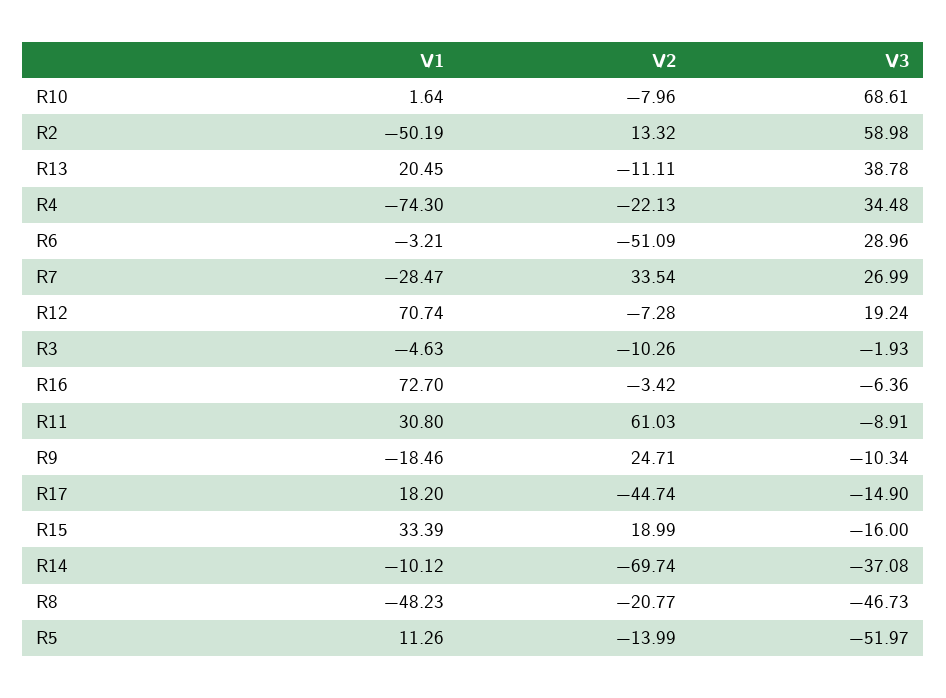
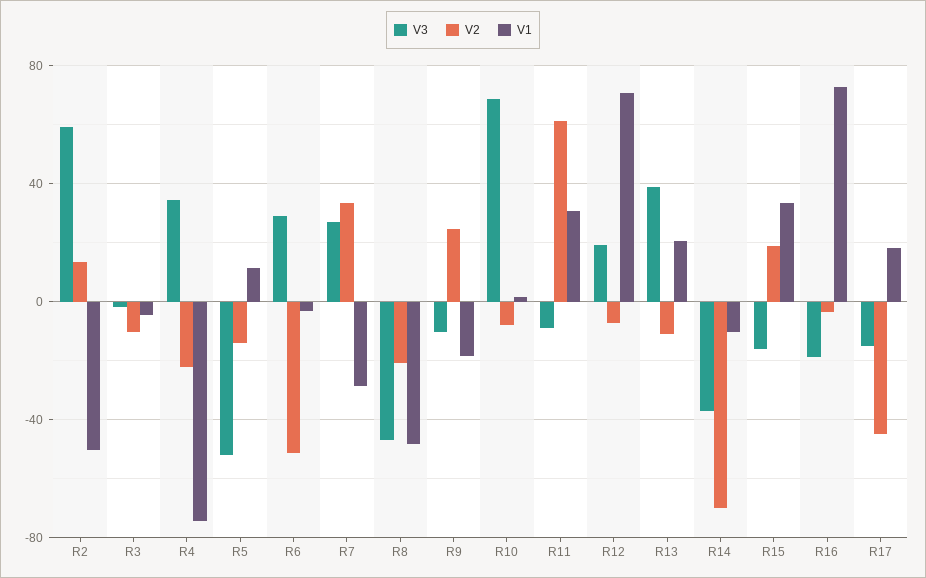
  {
    "V1": {
      "R10": 1.64,
      "R2": -50.19,
      "R13": 20.45,
      "R4": -74.3,
      "R6": -3.21,
      "R7": -28.47,
      "R12": 70.74,
      "R3": -4.63,
      "R16": 72.7,
      "R11": 30.8,
      "R9": -18.46,
      "R17": 18.2,
      "R15": 33.39,
      "R14": -10.12,
      "R8": -48.23,
      "R5": 11.26
    },
    "V2": {
      "R10": -7.96,
      "R2": 13.32,
      "R13": -11.11,
      "R4": -22.13,
      "R6": -51.09,
      "R7": 33.54,
      "R12": -7.28,
      "R3": -10.26,
      "R16": -3.42,
      "R11": 61.03,
      "R9": 24.71,
      "R17": -44.74,
      "R15": 18.99,
      "R14": -69.74,
      "R8": -20.77,
      "R5": -13.99
    },
    "V3": {
      "R10": 68.61,
      "R2": 58.98,
      "R13": 38.78,
      "R4": 34.48,
      "R6": 28.96,
      "R7": 26.99,
      "R12": 19.24,
      "R3": -1.93,
-     "R16": -6.36,
+     "R16": -20,
      "R11": -8.91,
      "R9": -10.34,
      "R17": -14.9,
      "R15": -16,
      "R14": -37.08,
      "R8": -46.73,
      "R5": -51.97
    }
  }

